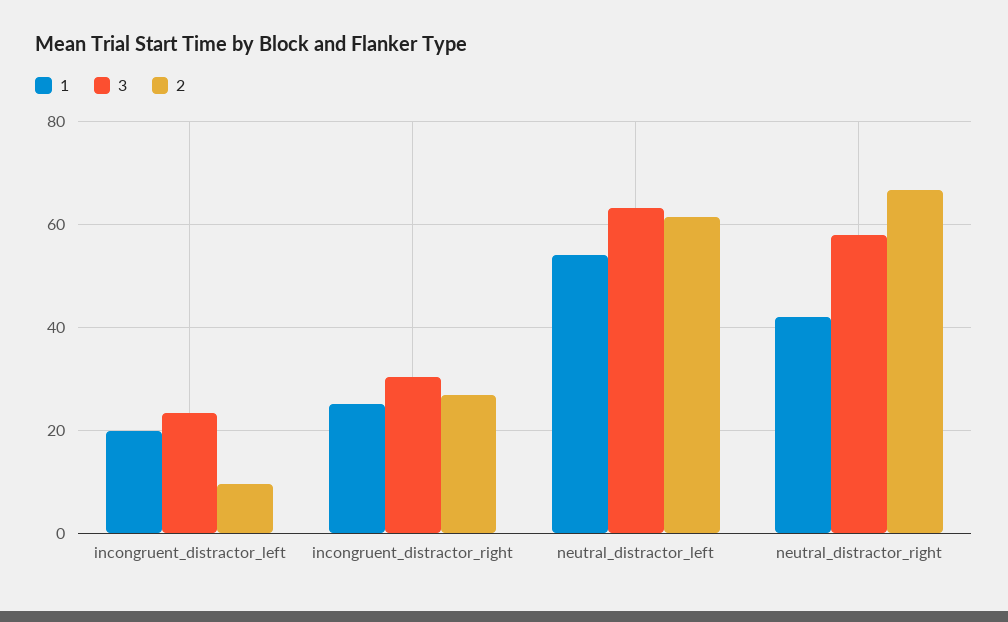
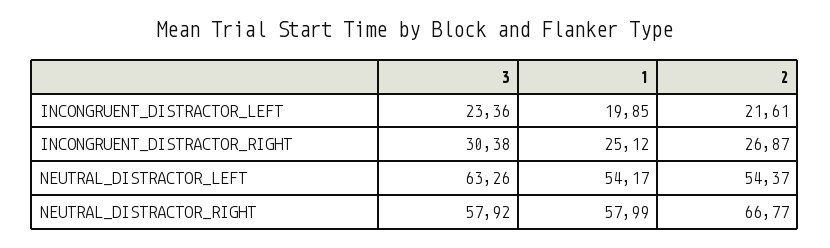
  {
    "1": {
      "incongruent_distractor_left": 19.85,
      "incongruent_distractor_right": 25.12,
      "neutral_distractor_left": 54.17,
-     "neutral_distractor_right": 42
+     "neutral_distractor_right": 57.99
    },
    "3": {
      "incongruent_distractor_left": 23.36,
      "incongruent_distractor_right": 30.38,
      "neutral_distractor_left": 63.26,
      "neutral_distractor_right": 57.92
    },
    "2": {
-     "incongruent_distractor_left": 10,
+     "incongruent_distractor_left": 21.61,
      "incongruent_distractor_right": 26.87,
-     "neutral_distractor_left": 62,
+     "neutral_distractor_left": 54.37,
      "neutral_distractor_right": 66.77
    }
  }

